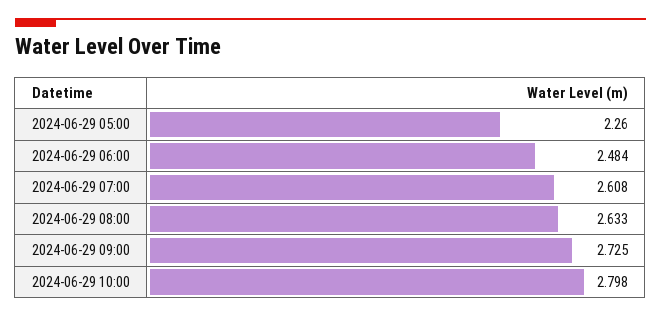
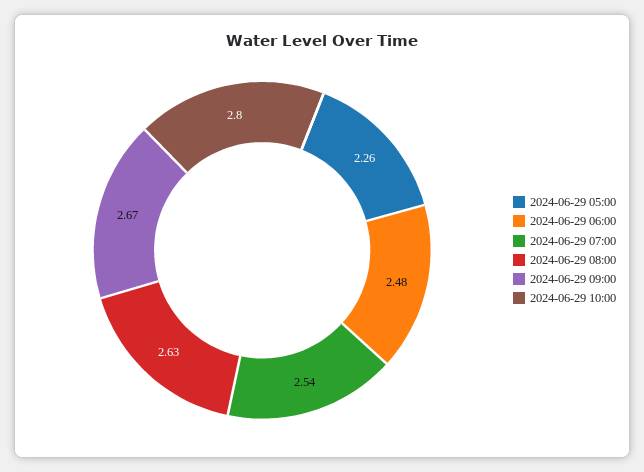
  {
    "2024-06-29 05:00": 2.26,
    "2024-06-29 06:00": 2.484,
-   "2024-06-29 07:00": 2.608,
+   "2024-06-29 07:00": 2.54,
    "2024-06-29 08:00": 2.633,
-   "2024-06-29 09:00": 2.725,
+   "2024-06-29 09:00": 2.67,
    "2024-06-29 10:00": 2.798
  }

